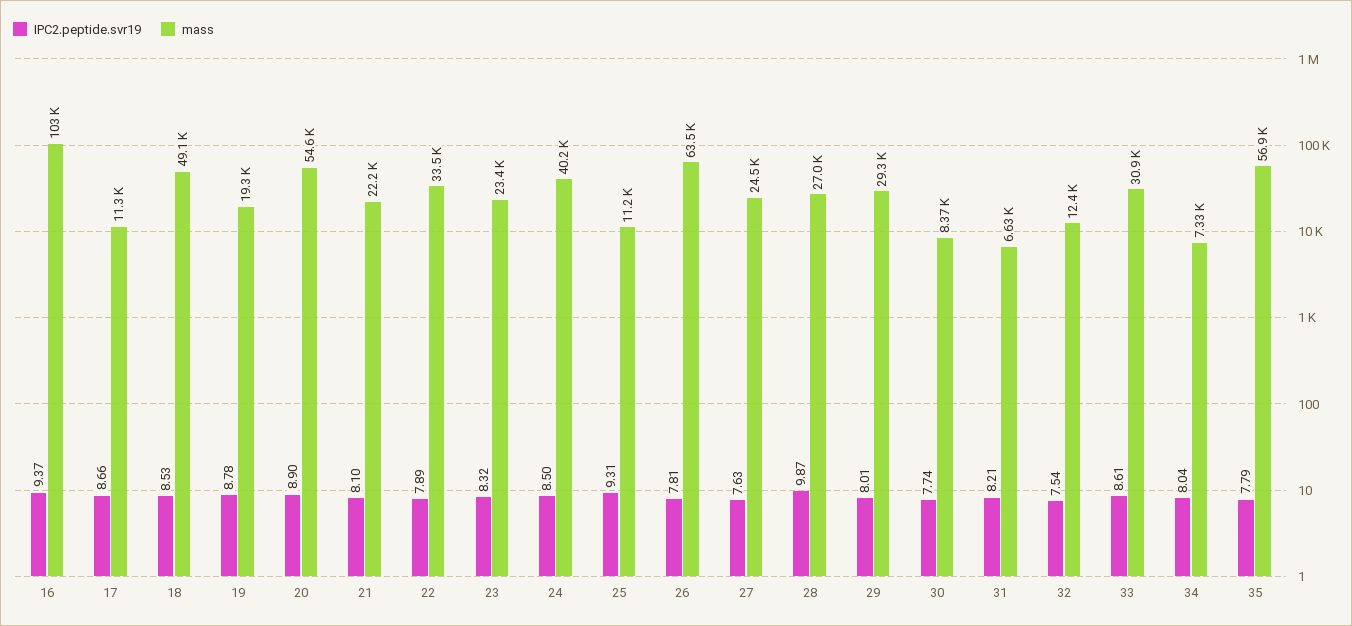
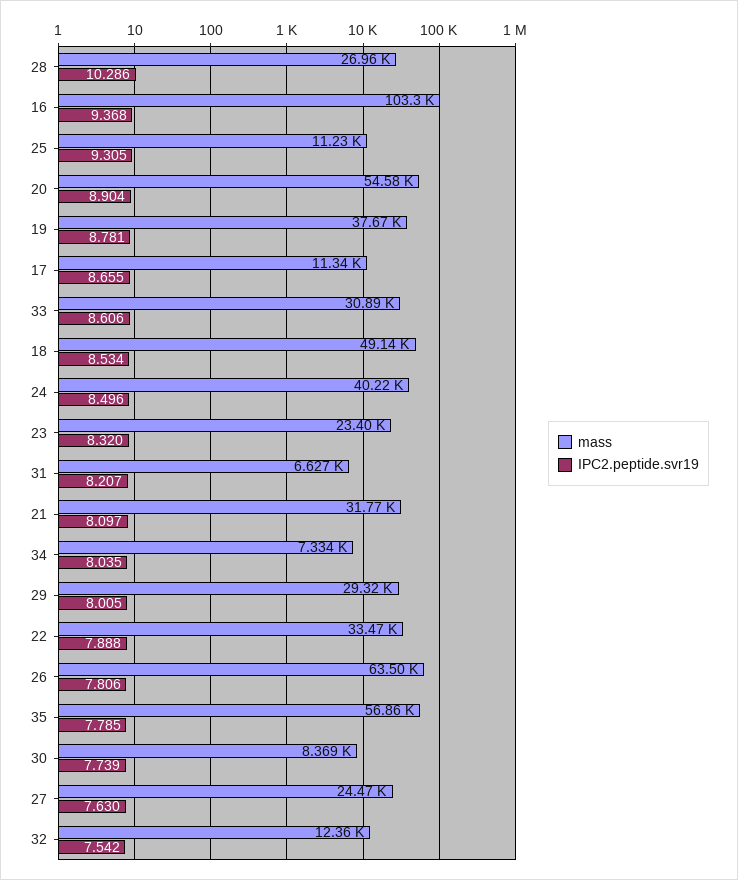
  {
    "IPC2.peptide.svr19": {
      "16": 9.368,
      "17": 8.655,
      "18": 8.534,
      "19": 8.781,
      "20": 8.904,
      "21": 8.097,
      "22": 7.888,
      "23": 8.32,
      "24": 8.496,
      "25": 9.305,
      "26": 7.806,
      "27": 7.63,
-     "28": 9.87,
+     "28": 10.286,
      "29": 8.005,
      "30": 7.739,
      "31": 8.207,
      "32": 7.542,
      "33": 8.606,
      "34": 8.035,
      "35": 7.785
    },
    "mass": {
      "16": 103300,
      "17": 11340,
      "18": 49140,
-     "19": 19300,
+     "19": 37670,
      "20": 54580,
-     "21": 22200,
+     "21": 31770,
      "22": 33470,
      "23": 23400,
      "24": 40220,
      "25": 11230,
      "26": 63500,
      "27": 24470,
      "28": 26960,
      "29": 29320,
      "30": 8369,
      "31": 6627,
      "32": 12360,
      "33": 30890,
      "34": 7334,
      "35": 56860
    }
  }

